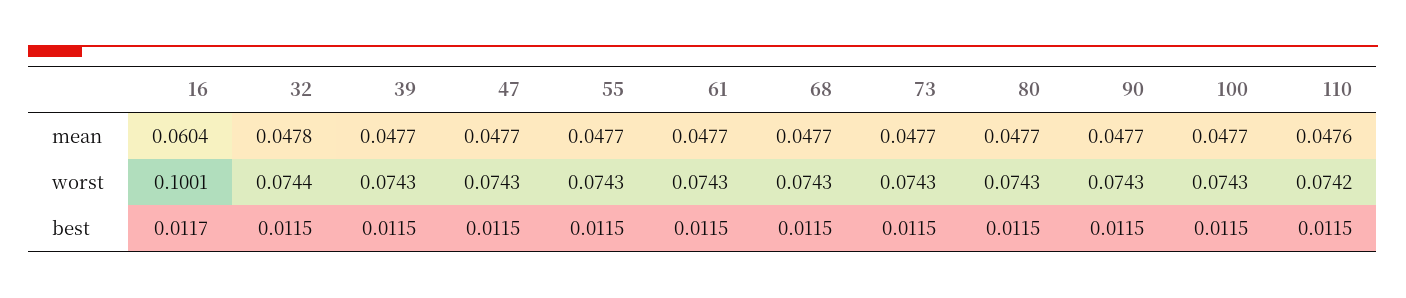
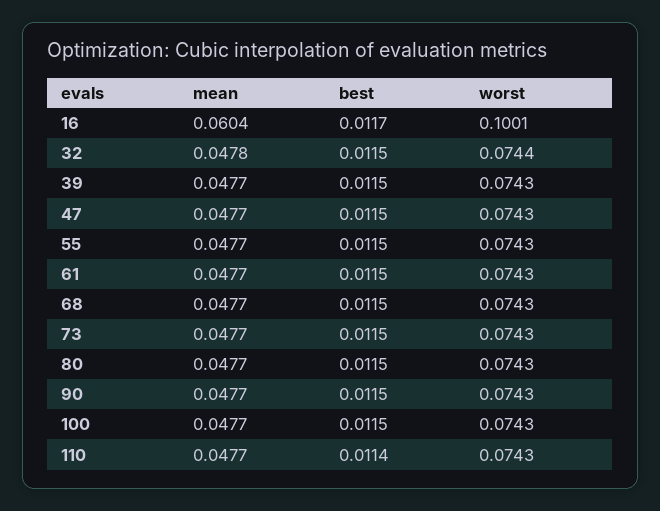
  {
    "16": {
      "mean": 0.0604,
      "worst": 0.1001,
      "best": 0.0117
    },
    "32": {
      "mean": 0.0478,
      "worst": 0.0744,
      "best": 0.0115
    },
    "39": {
      "mean": 0.0477,
      "worst": 0.0743,
      "best": 0.0115
    },
    "47": {
      "mean": 0.0477,
      "worst": 0.0743,
      "best": 0.0115
    },
    "55": {
      "mean": 0.0477,
      "worst": 0.0743,
      "best": 0.0115
    },
    "61": {
      "mean": 0.0477,
      "worst": 0.0743,
      "best": 0.0115
    },
    "68": {
      "mean": 0.0477,
      "worst": 0.0743,
      "best": 0.0115
    },
    "73": {
      "mean": 0.0477,
      "worst": 0.0743,
      "best": 0.0115
    },
    "80": {
      "mean": 0.0477,
      "worst": 0.0743,
      "best": 0.0115
    },
    "90": {
      "mean": 0.0477,
      "worst": 0.0743,
      "best": 0.0115
    },
    "100": {
      "mean": 0.0477,
      "worst": 0.0743,
      "best": 0.0115
    },
    "110": {
-     "mean": 0.0476,
+     "mean": 0.0477,
-     "worst": 0.0742,
+     "worst": 0.0743,
-     "best": 0.0115
+     "best": 0.0114
    }
  }

